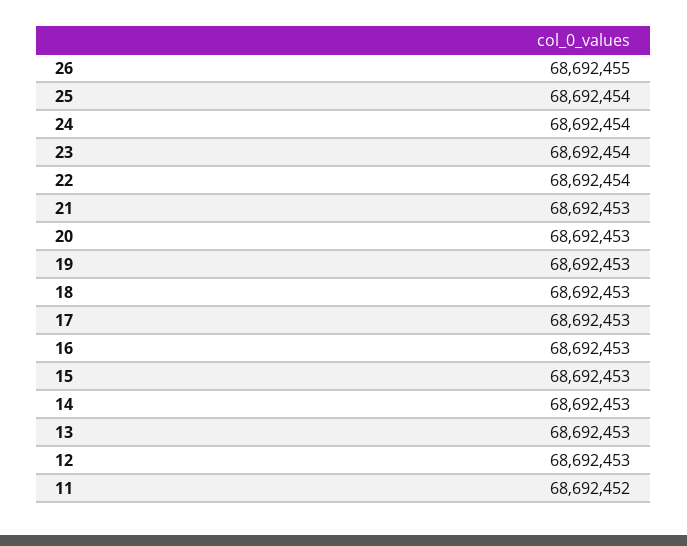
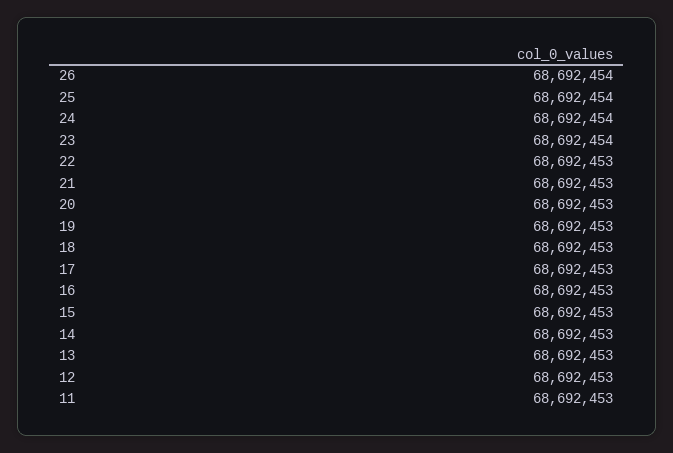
  {
-   "26": 68692455,
+   "26": 68692454,
    "25": 68692454,
    "24": 68692454,
    "23": 68692454,
-   "22": 68692454,
+   "22": 68692453,
    "21": 68692453,
    "20": 68692453,
    "19": 68692453,
    "18": 68692453,
    "17": 68692453,
    "16": 68692453,
    "15": 68692453,
    "14": 68692453,
    "13": 68692453,
    "12": 68692453,
-   "11": 68692452
+   "11": 68692453
  }

